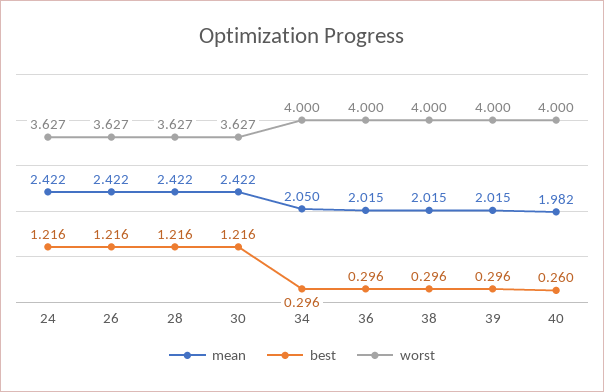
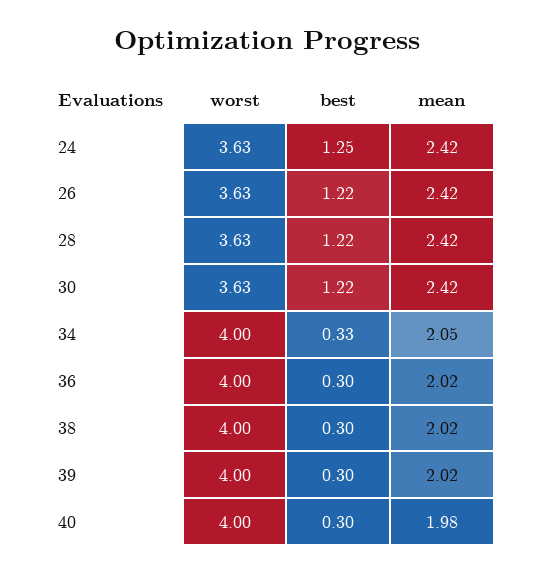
  {
    "mean": {
      "24": 2.422,
      "26": 2.422,
      "28": 2.422,
      "30": 2.422,
      "34": 2.05,
      "36": 2.015,
      "38": 2.015,
      "39": 2.015,
      "40": 1.982
    },
    "best": {
-     "24": 1.216,
+     "24": 1.25,
      "26": 1.216,
      "28": 1.216,
      "30": 1.216,
-     "34": 0.296,
+     "34": 0.33,
      "36": 0.296,
      "38": 0.296,
      "39": 0.296,
-     "40": 0.26
+     "40": 0.3
    },
    "worst": {
      "24": 3.627,
      "26": 3.627,
      "28": 3.627,
      "30": 3.627,
      "34": 4,
      "36": 4,
      "38": 4,
      "39": 4,
      "40": 4
    }
  }

